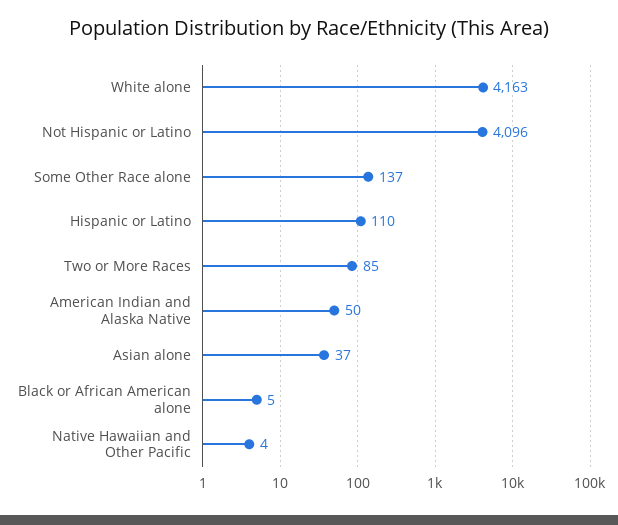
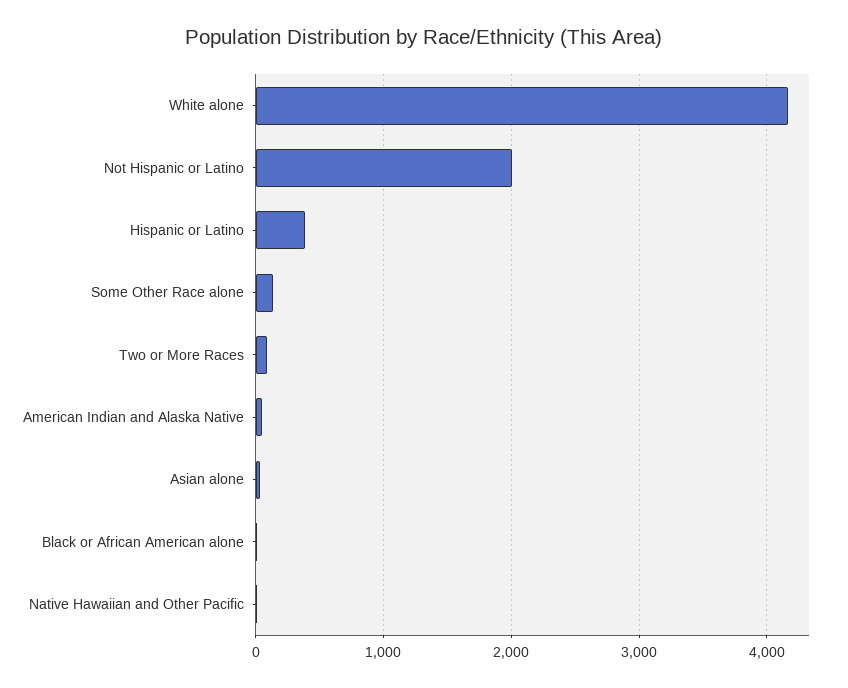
  {
    "White alone": 4163,
-   "Not Hispanic or Latino": 4096,
+   "Not Hispanic or Latino": 2000,
    "Some Other Race alone": 137,
-   "Hispanic or Latino": 110,
+   "Hispanic or Latino": 400,
    "Two or More Races": 85,
    "American Indian and Alaska Native": 50,
    "Asian alone": 37,
    "Black or African American alone": 5,
    "Native Hawaiian and Other Pacific": 4
  }

